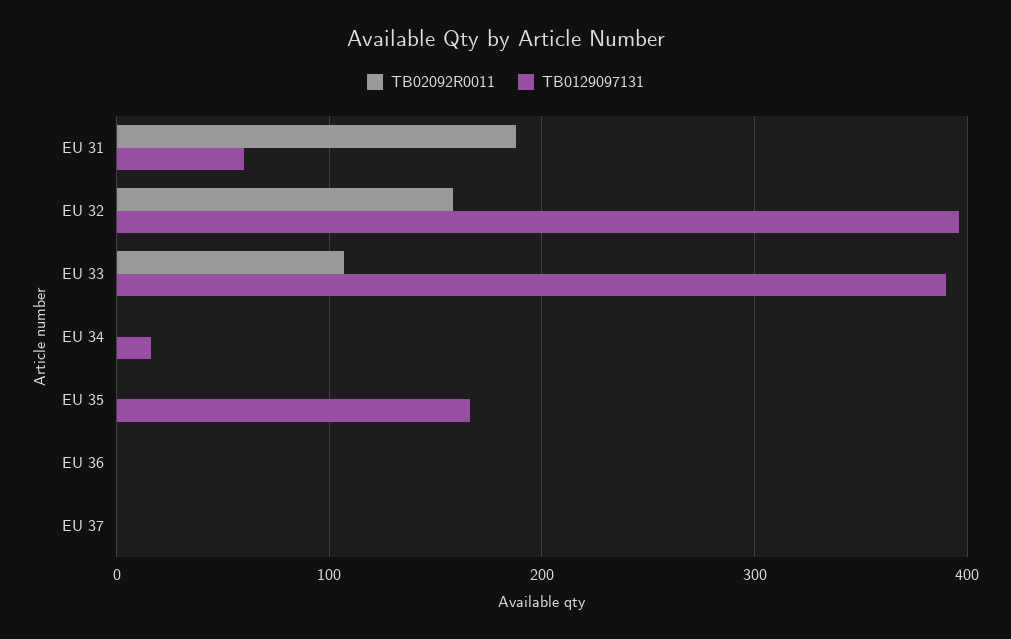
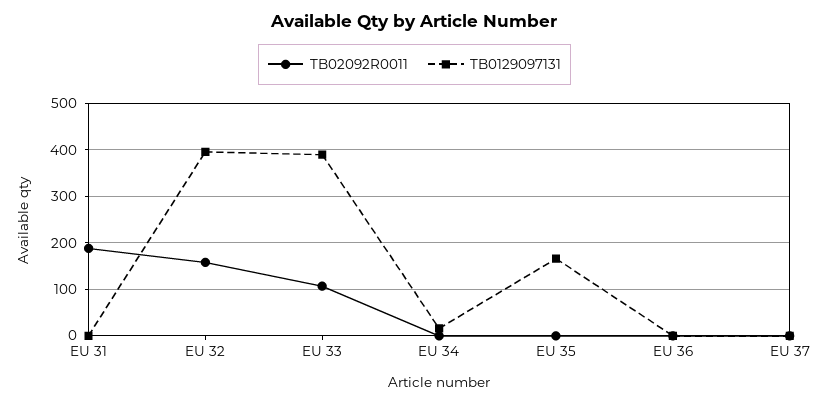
  {
    "TB02092R0011": {
      "EU 31": 190,
      "EU 32": 160,
      "EU 33": 110,
      "EU 34": 0,
      "EU 35": 0,
      "EU 36": 0,
      "EU 37": 0
    },
    "TB0129097131": {
-     "EU 31": 60,
+     "EU 31": 0,
      "EU 32": 400,
      "EU 33": 390,
      "EU 34": 20,
      "EU 35": 170,
      "EU 36": 0,
      "EU 37": 0
    }
  }

